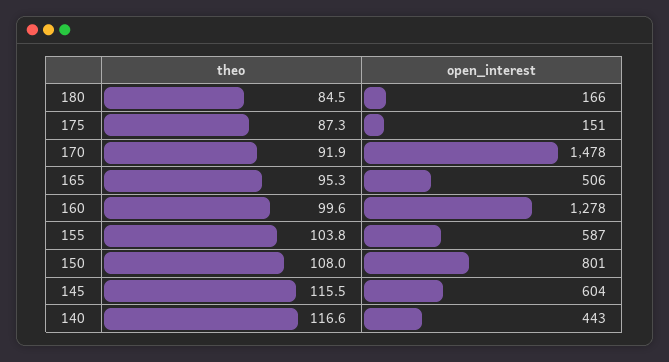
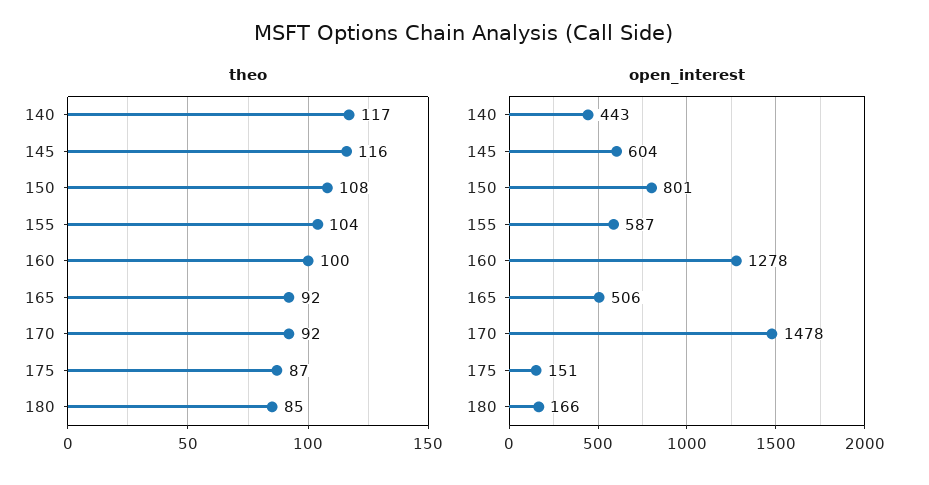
  {
    "theo": {
      "180": 84.5,
      "175": 87.3,
      "170": 91.9,
-     "165": 95.3,
+     "165": 92,
      "160": 99.6,
      "155": 103.8,
      "150": 108,
      "145": 115.5,
      "140": 116.6
    },
    "open_interest": {
      "180": 166,
      "175": 151,
      "170": 1478,
      "165": 506,
      "160": 1278,
      "155": 587,
      "150": 801,
      "145": 604,
      "140": 443
    }
  }

